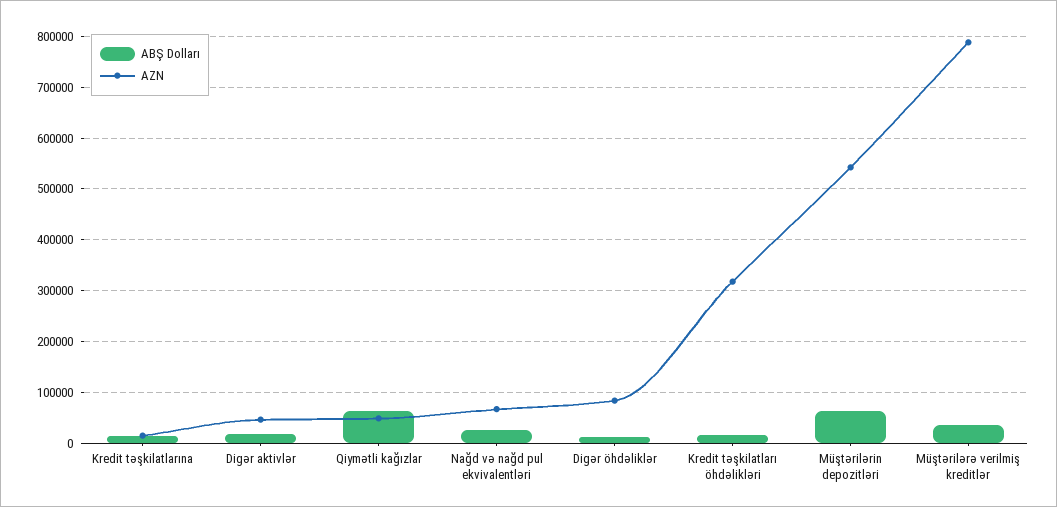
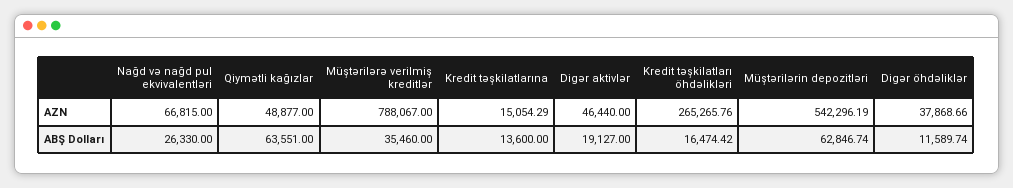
  {
    "ABŞ Dolları": {
      "Kredit təşkilatlarına": 13600,
      "Digər aktivlər": 19127,
      "Qiymətli kağızlar": 63551,
      "Nağd və nağd pul ekvivalentləri": 26330,
      "Digər öhdəliklər": 11589.74,
      "Kredit təşkilatları öhdəlikləri": 16474.42,
      "Müştərilərin depozitləri": 62846.74,
      "Müştərilərə verilmiş kreditlər": 35460
    },
    "AZN": {
      "Kredit təşkilatlarına": 15054.29,
      "Digər aktivlər": 46440,
      "Qiymətli kağızlar": 48877,
      "Nağd və nağd pul ekvivalentləri": 66815,
-     "Digər öhdəliklər": 80000,
+     "Digər öhdəliklər": 37868.66,
-     "Kredit təşkilatları öhdəlikləri": 320000,
+     "Kredit təşkilatları öhdəlikləri": 265265.76,
      "Müştərilərin depozitləri": 542296.19,
      "Müştərilərə verilmiş kreditlər": 788067
    }
  }

